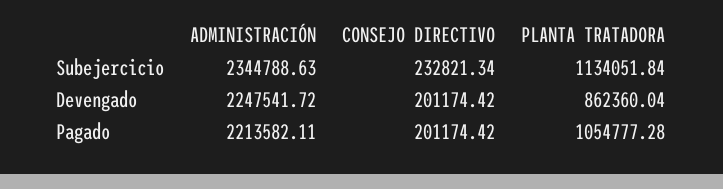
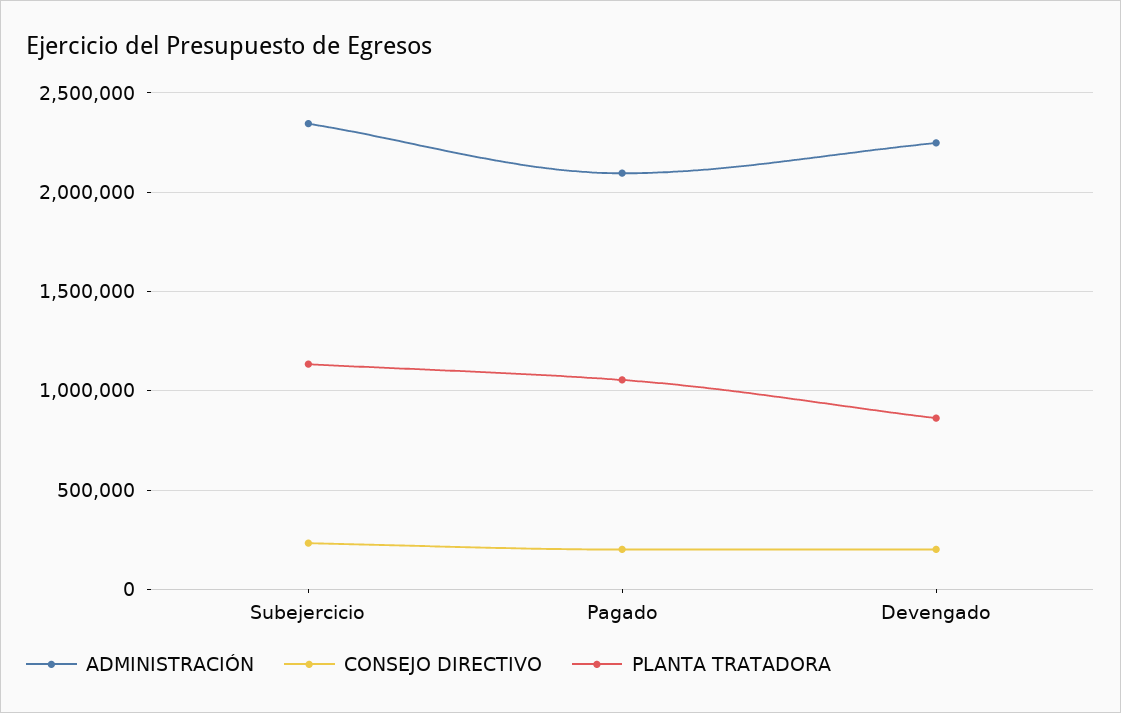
  {
    "ADMINISTRACIÓN": {
      "Subejercicio": 2344788.63,
      "Devengado": 2247541.72,
-     "Pagado": 2213582.11
+     "Pagado": 2100000
    },
    "CONSEJO DIRECTIVO": {
      "Subejercicio": 232821.34,
      "Devengado": 201174.42,
      "Pagado": 201174.42
    },
    "PLANTA TRATADORA": {
      "Subejercicio": 1134051.84,
      "Devengado": 862360.04,
      "Pagado": 1054777.28
    }
  }

